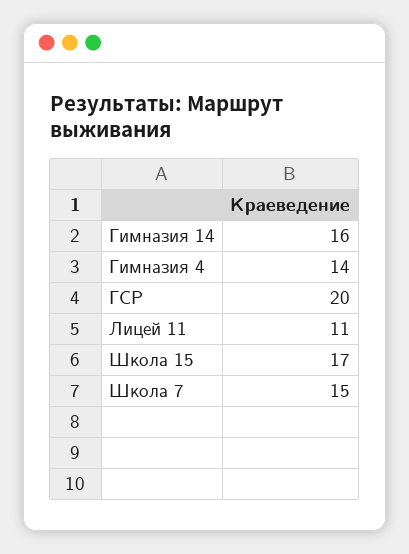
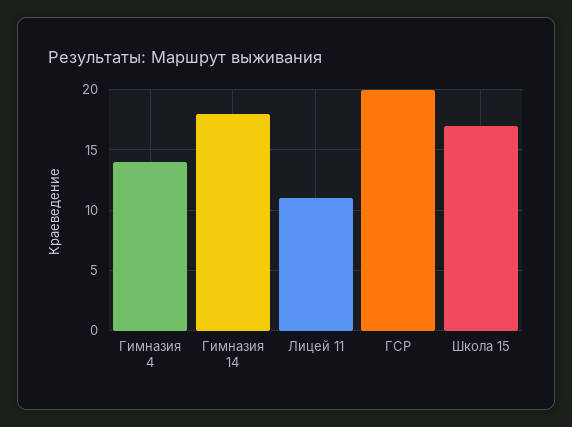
  {
-   "Гимназия 14": 16,
+   "Гимназия 14": 18,
    "Гимназия 4": 14,
    "ГСР": 20,
    "Лицей 11": 11,
-   "Школа 15": 17,
+   "Школа 15": 17
-   "Школа 7": 15
  }

